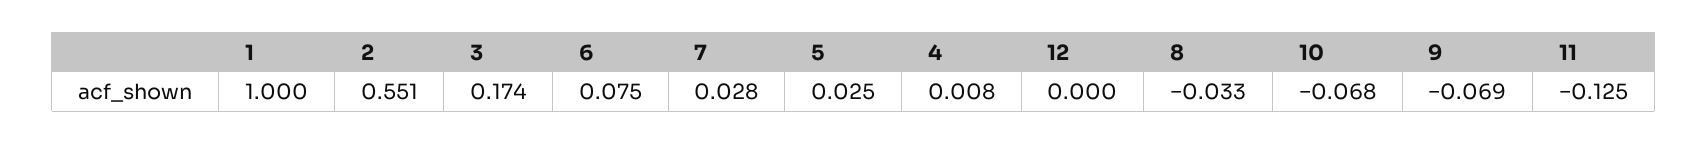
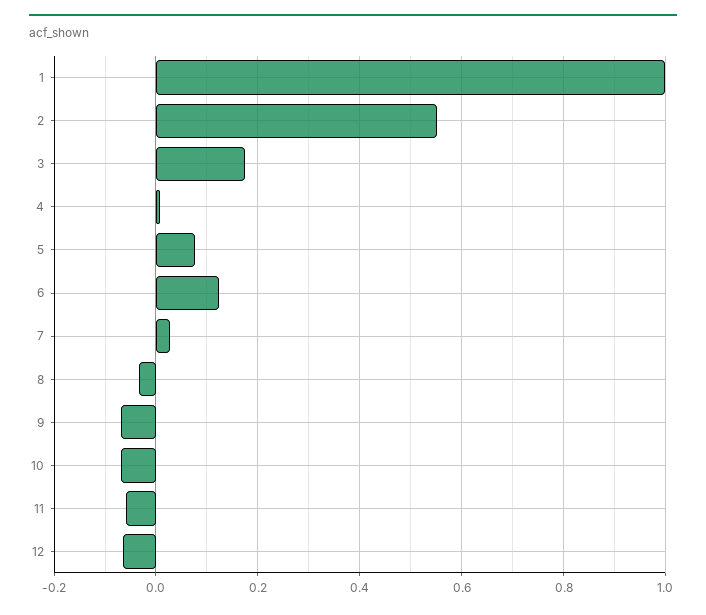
  {
    "1": 1,
    "2": 0.551,
    "3": 0.174,
-   "6": 0.075,
+   "6": 0.12,
    "7": 0.028,
-   "5": 0.025,
+   "5": 0.08,
    "4": 0.008,
-   "12": 0,
+   "12": -0.06,
    "8": -0.033,
    "10": -0.068,
    "9": -0.069,
-   "11": -0.125
+   "11": -0.06
  }

